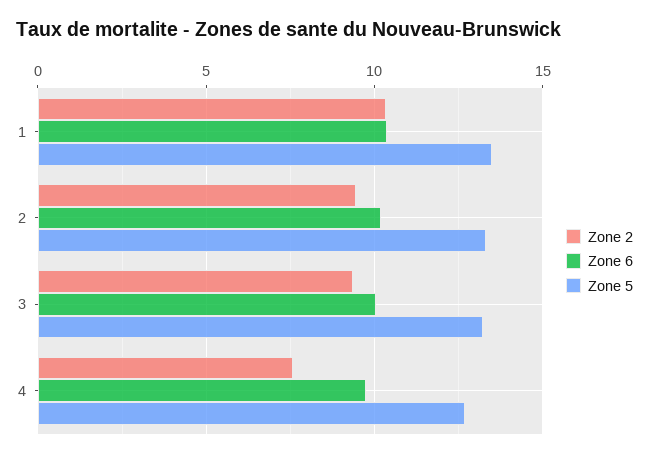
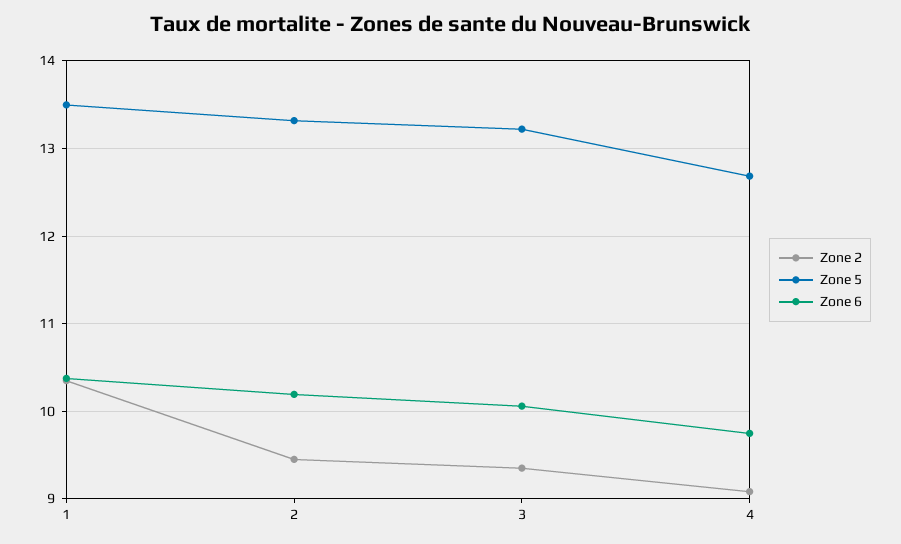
  {
    "Zone 2": {
      "1": 10.4,
      "2": 9.5,
      "3": 9.4,
-     "4": 7.5
+     "4": 9.1
    },
    "Zone 6": {
      "1": 10.4,
      "2": 10.2,
      "3": 10.1,
      "4": 9.7
    },
    "Zone 5": {
      "1": 13.5,
      "2": 13.3,
      "3": 13.2,
      "4": 12.7
    }
  }

